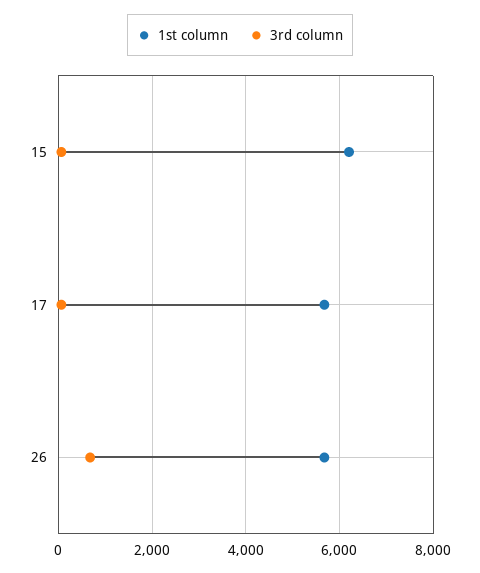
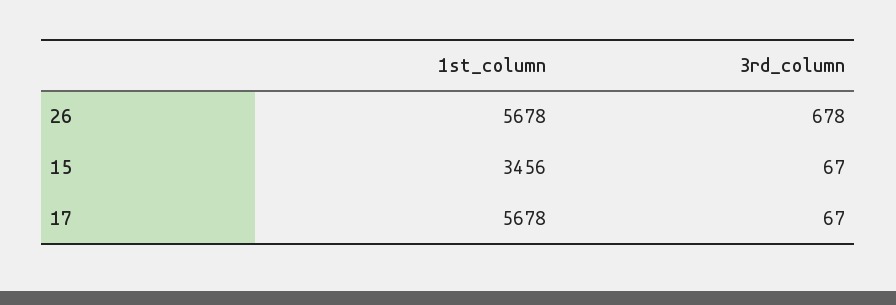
  {
    "1st column": {
-     "15": 6200,
+     "15": 3456,
      "17": 5678,
      "26": 5678
    },
    "3rd column": {
      "15": 67,
      "17": 67,
      "26": 678
    }
  }

